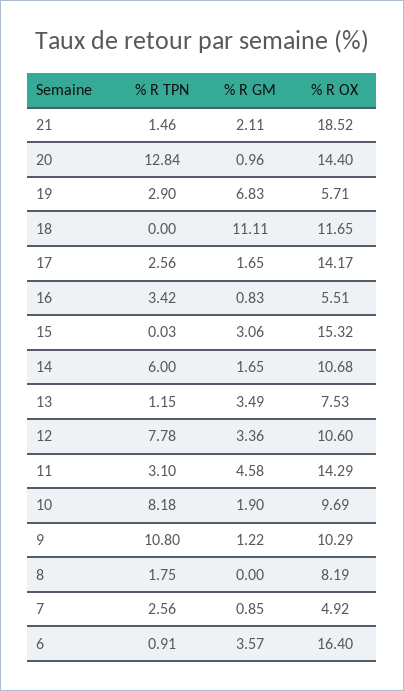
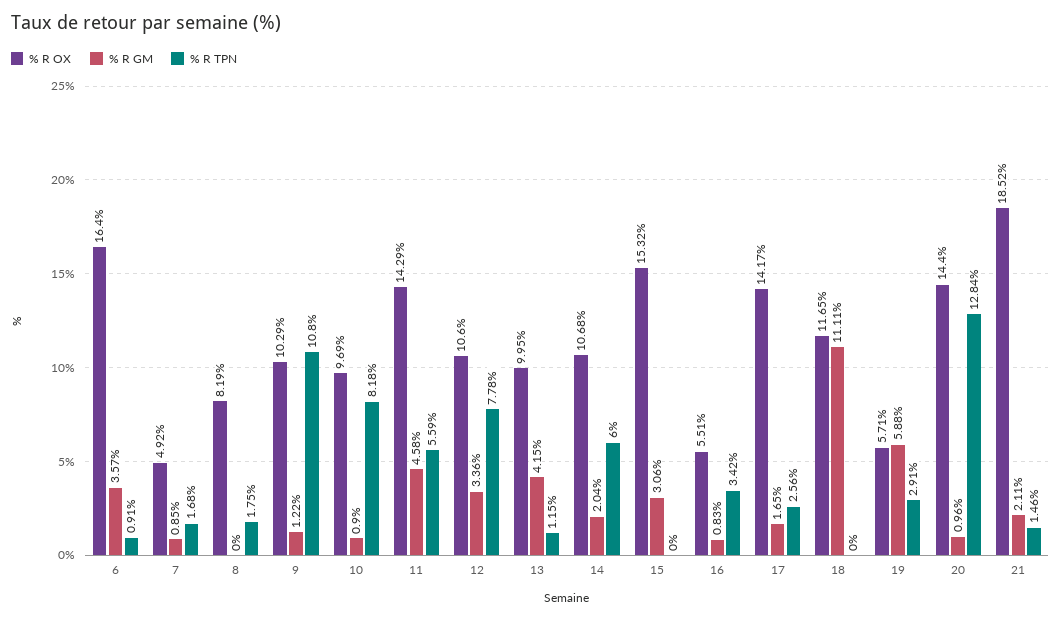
  {
    "% R TPN": {
      "21": 1.46,
      "20": 12.84,
-     "19": 2.9,
+     "19": 2.91,
      "18": 0,
      "17": 2.56,
      "16": 3.42,
-     "15": 0.03,
+     "15": 0,
      "14": 6,
      "13": 1.15,
      "12": 7.78,
-     "11": 3.1,
+     "11": 5.59,
      "10": 8.18,
      "9": 10.8,
      "8": 1.75,
-     "7": 2.56,
+     "7": 1.68,
      "6": 0.91
    },
    "% R GM": {
      "21": 2.11,
      "20": 0.96,
-     "19": 6.83,
+     "19": 5.88,
      "18": 11.11,
      "17": 1.65,
      "16": 0.83,
      "15": 3.06,
-     "14": 1.65,
+     "14": 2.04,
-     "13": 3.49,
+     "13": 4.15,
      "12": 3.36,
      "11": 4.58,
-     "10": 1.9,
+     "10": 0.9,
      "9": 1.22,
      "8": 0,
      "7": 0.85,
      "6": 3.57
    },
    "% R OX": {
      "21": 18.52,
      "20": 14.4,
      "19": 5.71,
      "18": 11.65,
      "17": 14.17,
      "16": 5.51,
      "15": 15.32,
      "14": 10.68,
-     "13": 7.53,
+     "13": 9.95,
      "12": 10.6,
      "11": 14.29,
      "10": 9.69,
      "9": 10.29,
      "8": 8.19,
      "7": 4.92,
      "6": 16.4
    }
  }

